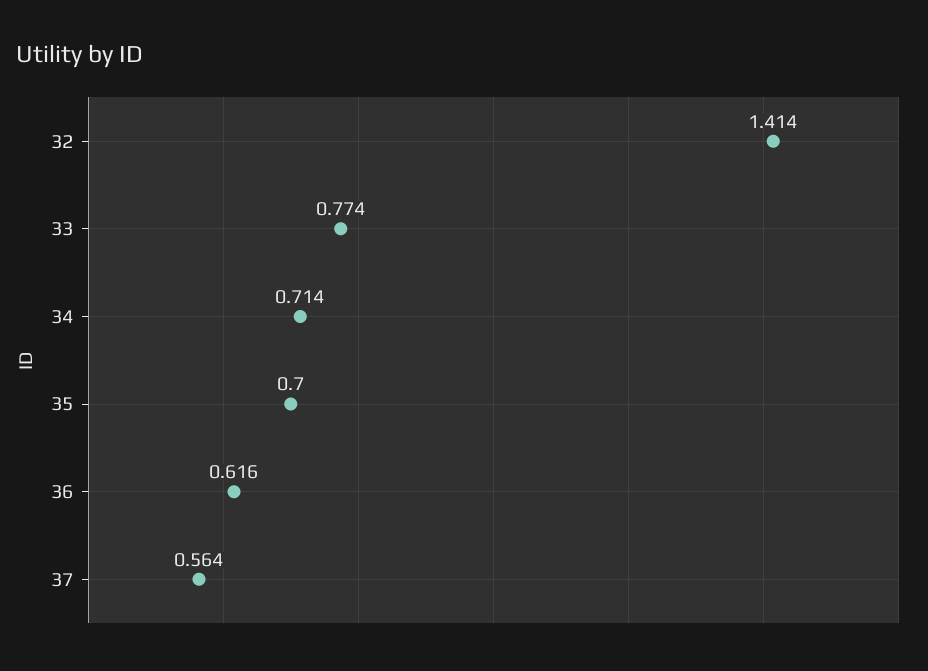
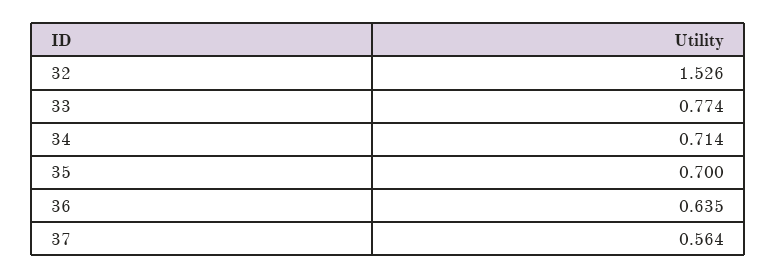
  {
-   "32": 1.414,
+   "32": 1.526,
    "33": 0.774,
    "34": 0.714,
    "35": 0.7,
-   "36": 0.616,
+   "36": 0.635,
    "37": 0.564
  }

